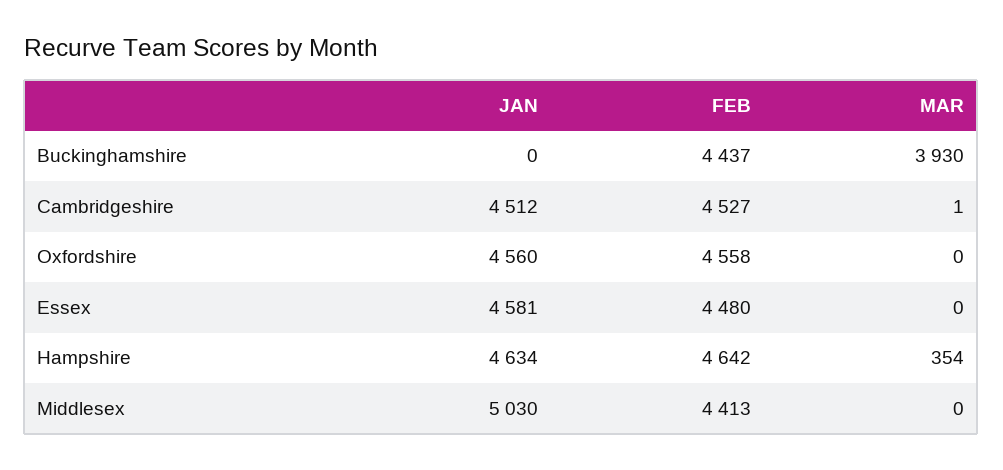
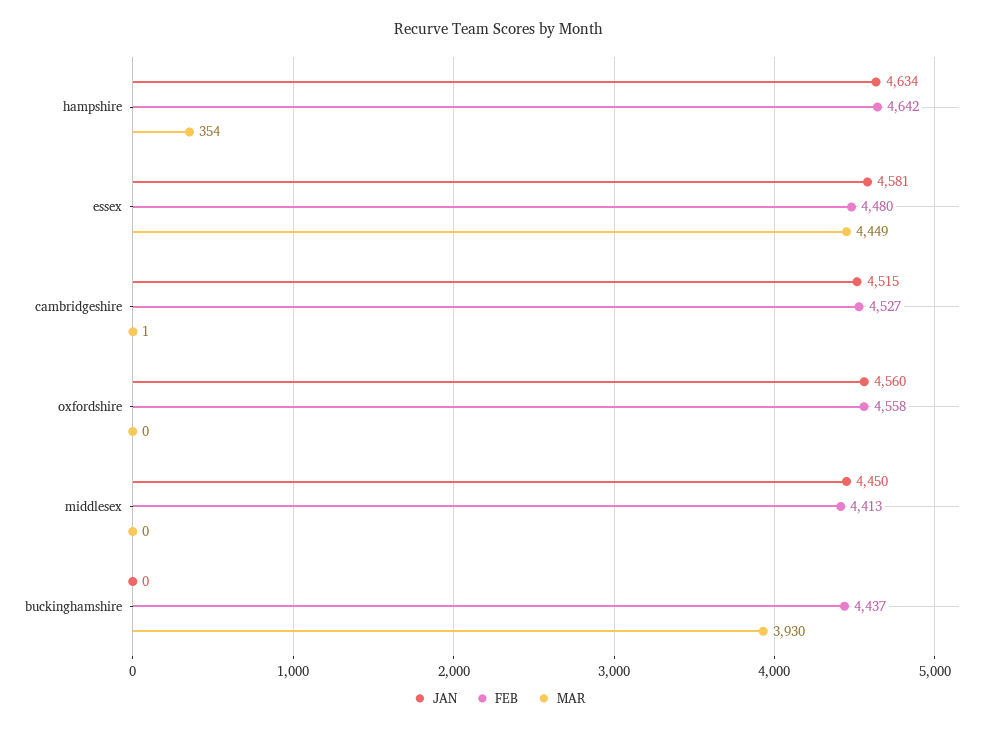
  {
    "JAN": {
      "Buckinghamshire": 0,
-     "Cambridgeshire": 4512,
+     "Cambridgeshire": 4515,
      "Oxfordshire": 4560,
      "Essex": 4581,
      "Hampshire": 4634,
-     "Middlesex": 5030
+     "Middlesex": 4450
    },
    "FEB": {
      "Buckinghamshire": 4437,
      "Cambridgeshire": 4527,
      "Oxfordshire": 4558,
      "Essex": 4480,
      "Hampshire": 4642,
      "Middlesex": 4413
    },
    "MAR": {
      "Buckinghamshire": 3930,
      "Cambridgeshire": 1,
      "Oxfordshire": 0,
-     "Essex": 0,
+     "Essex": 4449,
      "Hampshire": 354,
      "Middlesex": 0
    }
  }

